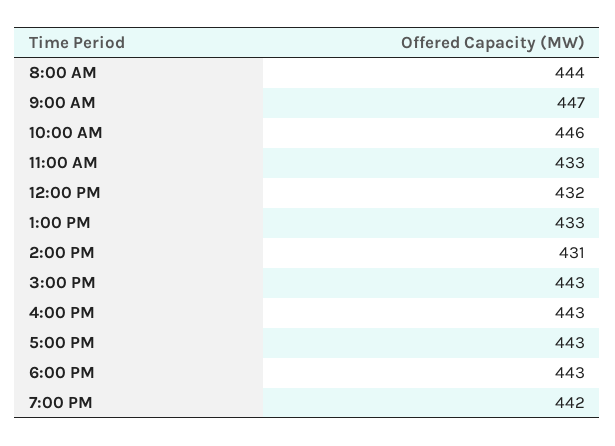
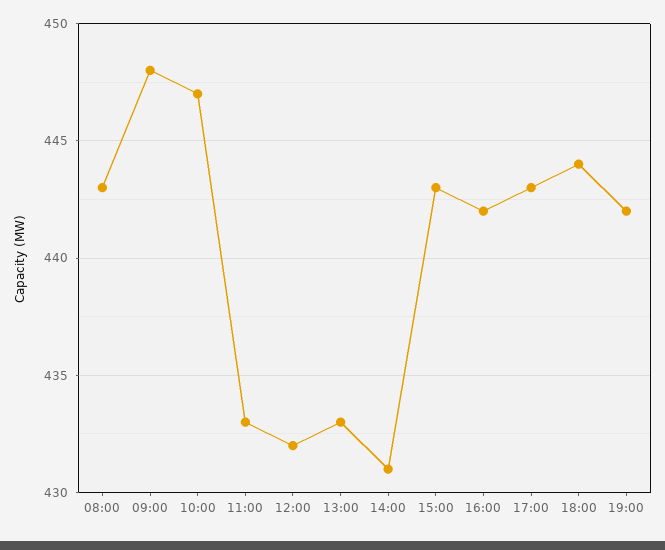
  {
-   "8:00 AM": 444,
+   "8:00 AM": 443,
-   "9:00 AM": 447,
+   "9:00 AM": 448,
-   "10:00 AM": 446,
+   "10:00 AM": 447,
    "11:00 AM": 433,
    "12:00 PM": 432,
    "1:00 PM": 433,
    "2:00 PM": 431,
    "3:00 PM": 443,
-   "4:00 PM": 443,
+   "4:00 PM": 442,
    "5:00 PM": 443,
-   "6:00 PM": 443,
+   "6:00 PM": 444,
    "7:00 PM": 442
  }

